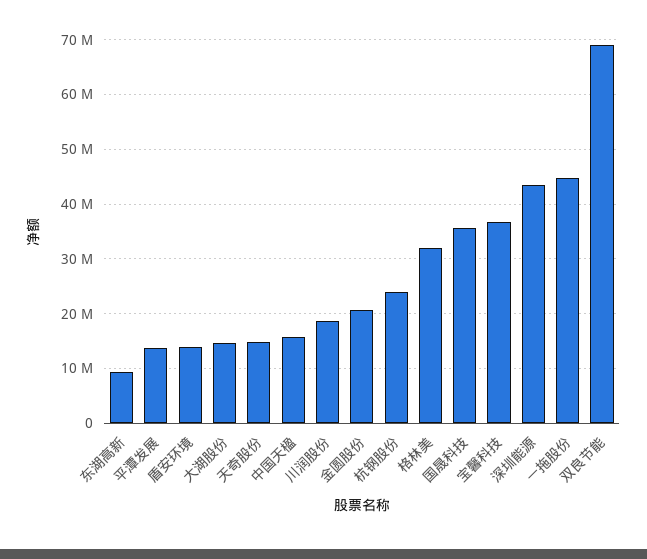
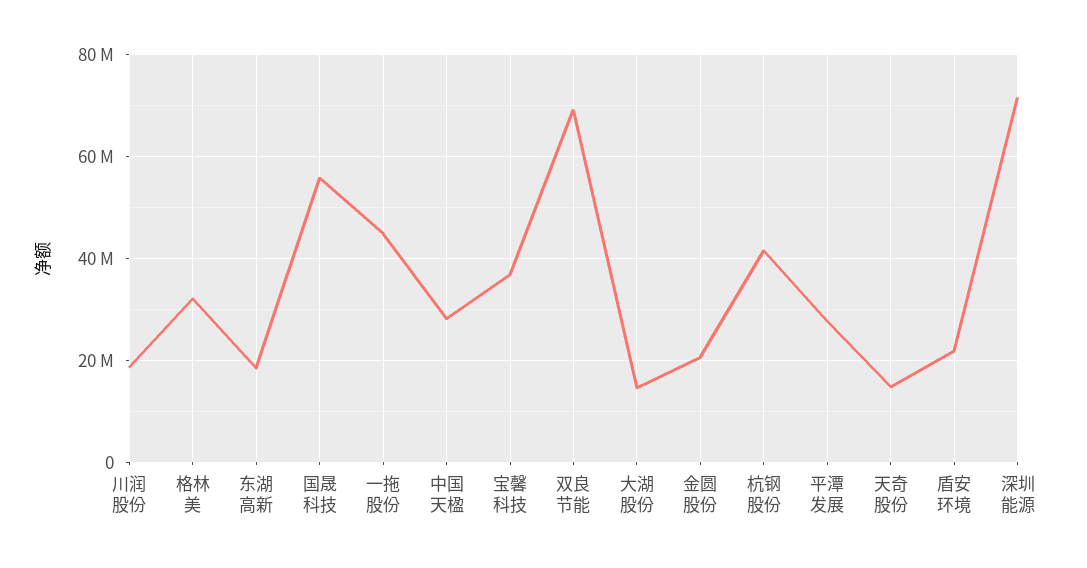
  {
-   "东湖高新": 10000000,
+   "东湖高新": 18000000,
-   "平潭发展": 14000000,
+   "平潭发展": 28000000,
-   "盾安环境": 14000000,
+   "盾安环境": 22000000,
    "大湖股份": 14000000,
    "天奇股份": 14000000,
-   "中国天楹": 16000000,
+   "中国天楹": 28000000,
    "川润股份": 18000000,
    "金圆股份": 20000000,
-   "杭钢股份": 24000000,
+   "杭钢股份": 42000000,
    "格林美": 32000000,
-   "国晟科技": 36000000,
+   "国晟科技": 56000000,
    "宝馨科技": 36000000,
-   "深圳能源": 44000000,
+   "深圳能源": 72000000,
    "一拖股份": 44000000,
    "双良节能": 70000000
  }

